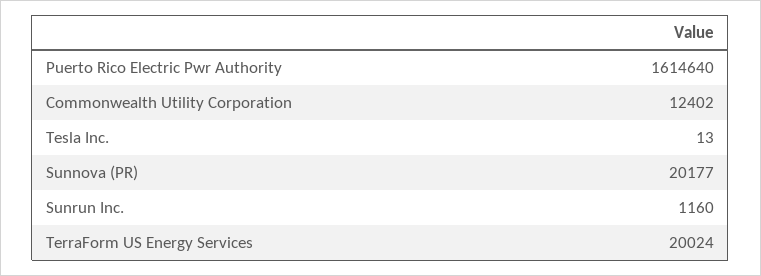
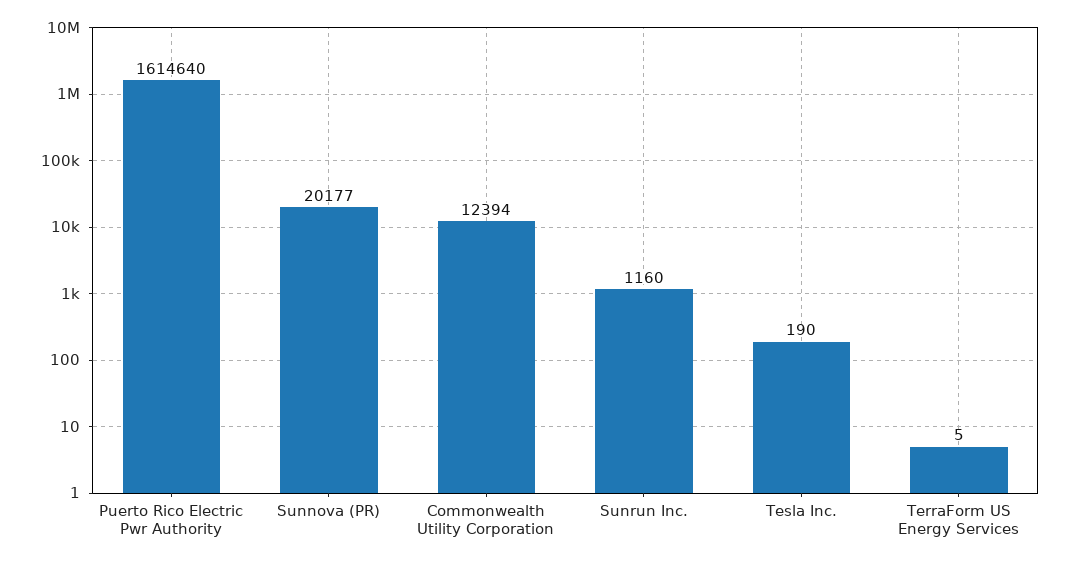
  {
    "Puerto Rico Electric Pwr Authority": 1614640,
-   "Commonwealth Utility Corporation": 12402,
+   "Commonwealth Utility Corporation": 12394,
-   "Tesla Inc.": 13,
+   "Tesla Inc.": 190,
    "Sunnova (PR)": 20177,
    "Sunrun Inc.": 1160,
-   "TerraForm US Energy Services": 20024
+   "TerraForm US Energy Services": 5
  }

